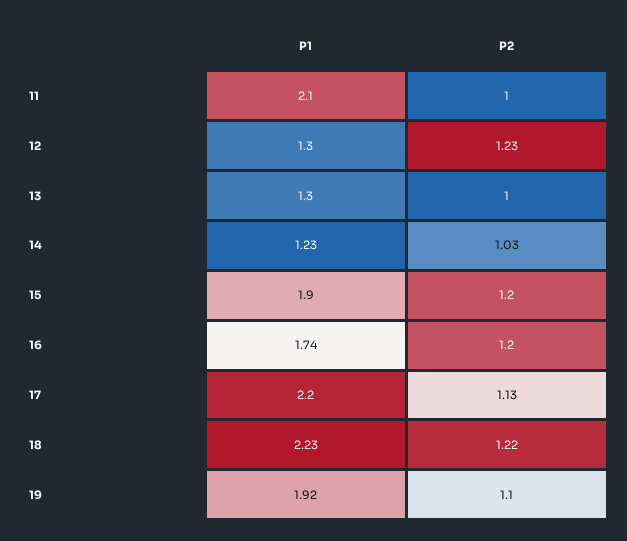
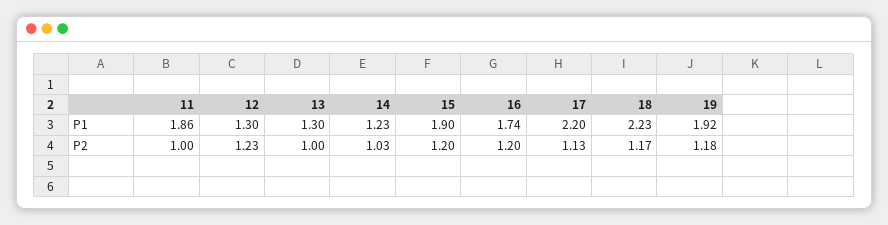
  {
    "P1": {
-     "11": 2.1,
+     "11": 1.86,
      "12": 1.3,
      "13": 1.3,
      "14": 1.23,
      "15": 1.9,
      "16": 1.74,
      "17": 2.2,
      "18": 2.23,
      "19": 1.92
    },
    "P2": {
      "11": 1,
      "12": 1.23,
      "13": 1,
      "14": 1.03,
      "15": 1.2,
      "16": 1.2,
      "17": 1.13,
-     "18": 1.22,
+     "18": 1.17,
-     "19": 1.1
+     "19": 1.18
    }
  }

